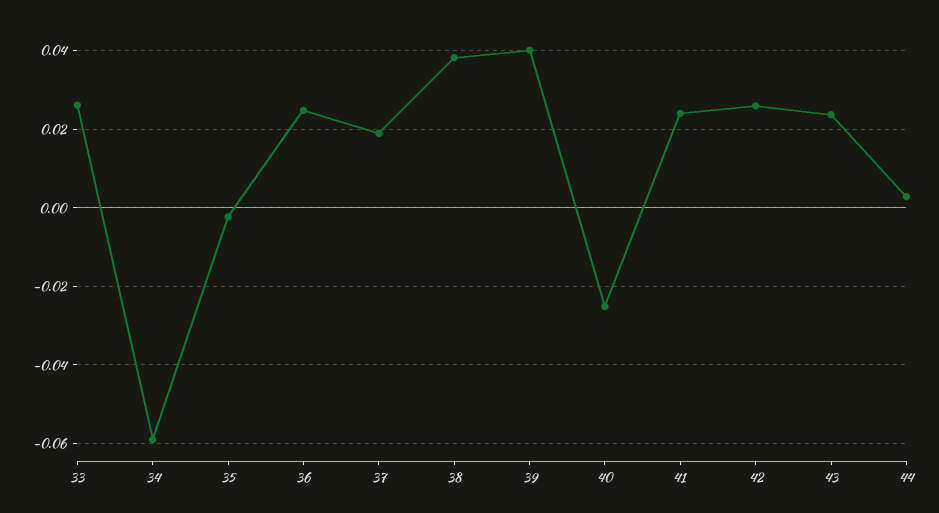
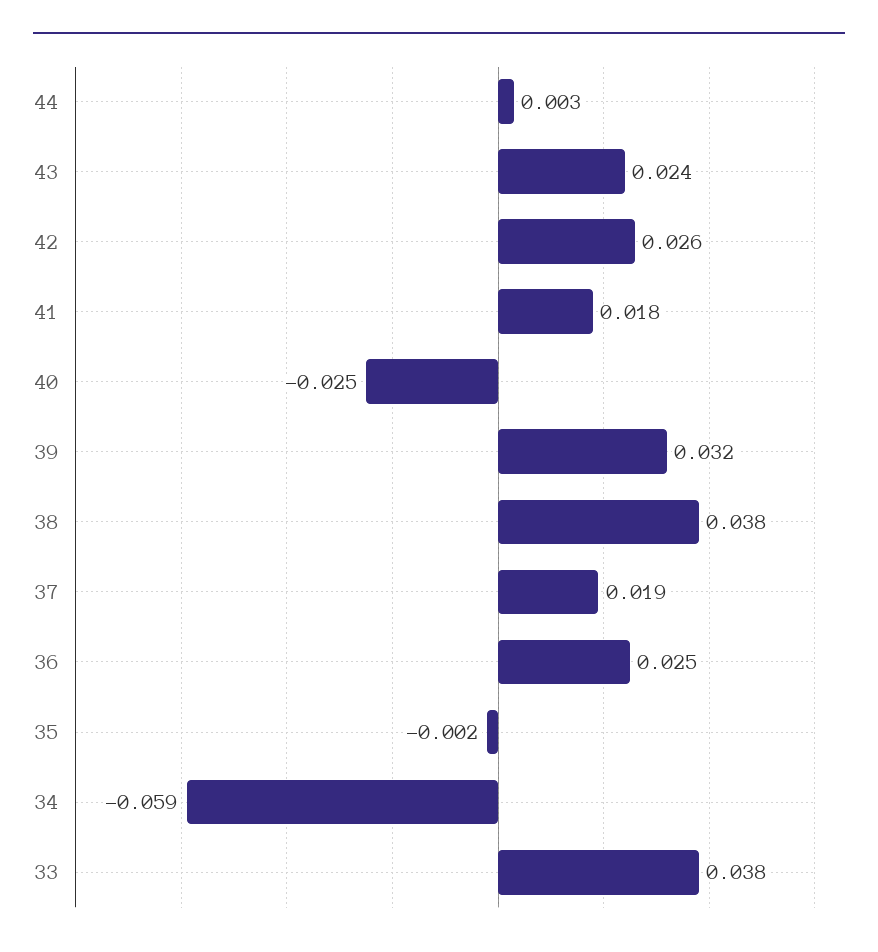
  {
-   "33": 0.026,
+   "33": 0.038,
    "34": -0.059,
    "35": -0.002,
    "36": 0.025,
    "37": 0.019,
    "38": 0.038,
-   "39": 0.04,
+   "39": 0.032,
    "40": -0.025,
-   "41": 0.024,
+   "41": 0.018,
    "42": 0.026,
    "43": 0.024,
    "44": 0.003
  }

